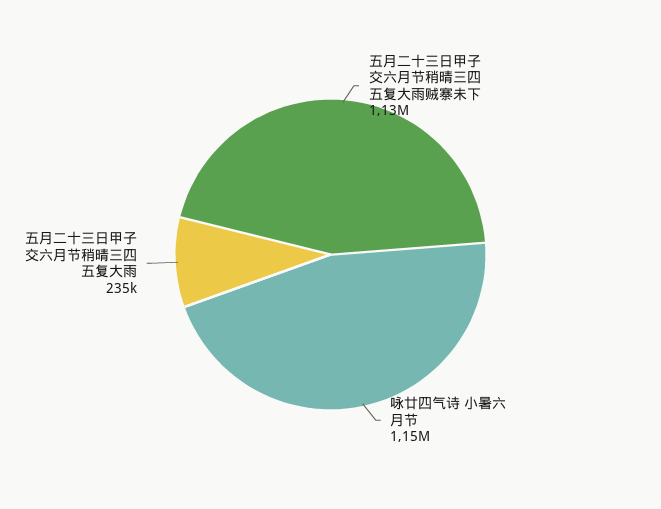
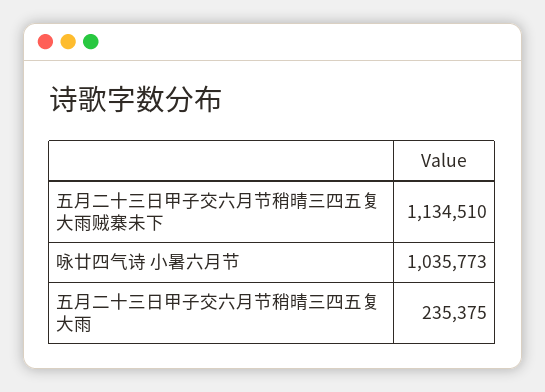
  {
    "五月二十三日甲子交六月节稍晴三四五复大雨贼寨未下": 1134510,
-   "咏廿四气诗 小暑六月节": 1150000,
+   "咏廿四气诗 小暑六月节": 1035773,
    "五月二十三日甲子交六月节稍晴三四五复大雨": 235375
  }

